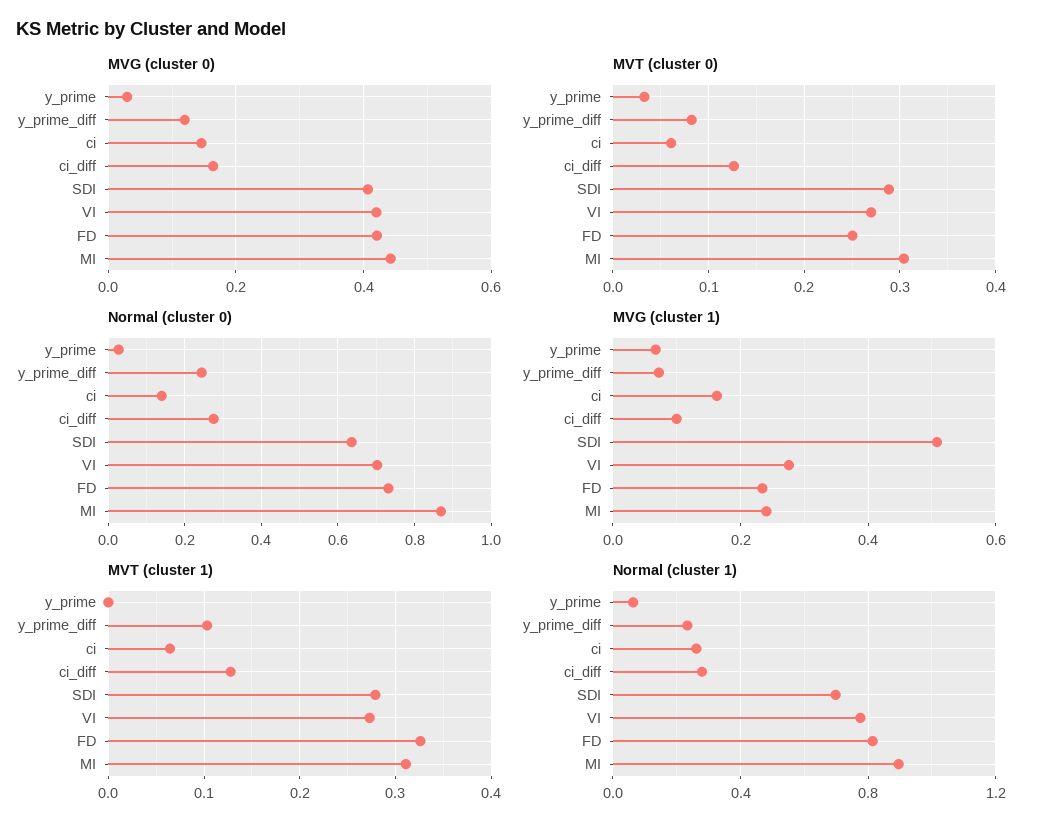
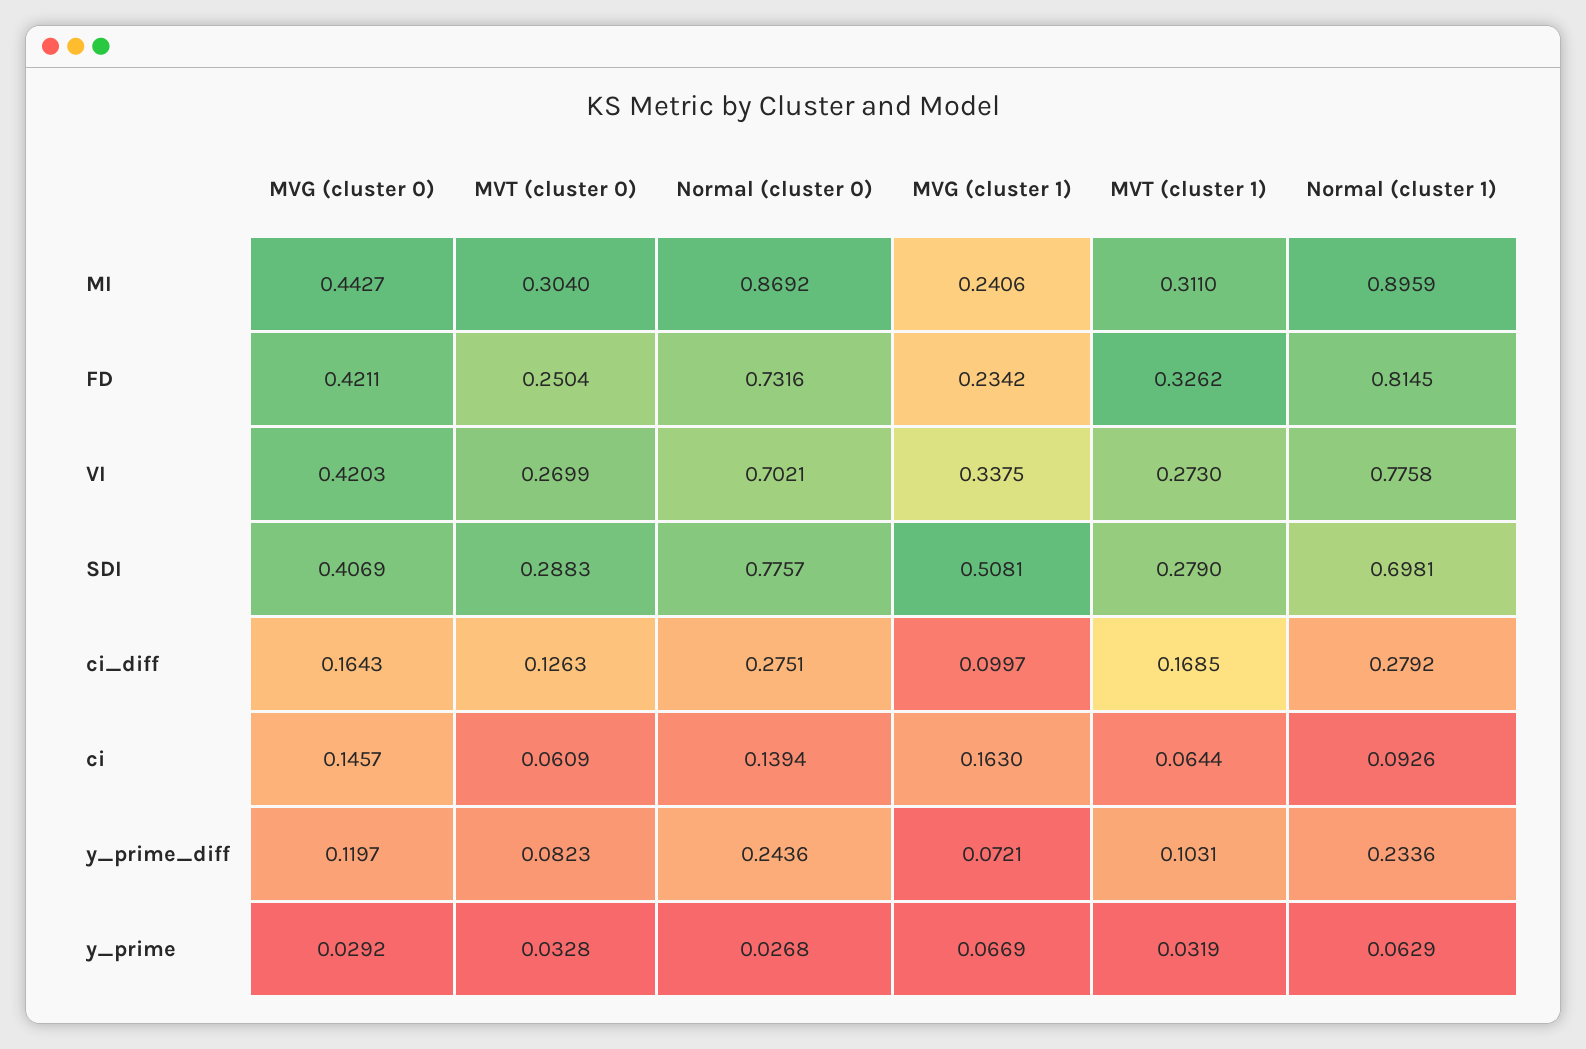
  {
    "MVG (cluster 0)": {
      "y_prime": 0.0292,
      "y_prime_diff": 0.1197,
      "ci": 0.1457,
      "ci_diff": 0.1643,
      "SDI": 0.4069,
      "VI": 0.4203,
      "FD": 0.4211,
      "MI": 0.4427
    },
    "MVT (cluster 0)": {
      "y_prime": 0.0328,
      "y_prime_diff": 0.0823,
      "ci": 0.0609,
      "ci_diff": 0.1263,
      "SDI": 0.2883,
      "VI": 0.2699,
      "FD": 0.2504,
      "MI": 0.304
    },
    "Normal (cluster 0)": {
      "y_prime": 0.0268,
      "y_prime_diff": 0.2436,
      "ci": 0.1394,
      "ci_diff": 0.2751,
-     "SDI": 0.64,
+     "SDI": 0.7757,
      "VI": 0.7021,
      "FD": 0.7316,
      "MI": 0.8692
    },
    "MVG (cluster 1)": {
      "y_prime": 0.0669,
      "y_prime_diff": 0.0721,
      "ci": 0.163,
      "ci_diff": 0.0997,
      "SDI": 0.5081,
-     "VI": 0.28,
+     "VI": 0.3375,
      "FD": 0.2342,
      "MI": 0.2406
    },
    "MVT (cluster 1)": {
-     "y_prime": 0,
+     "y_prime": 0.0319,
      "y_prime_diff": 0.1031,
      "ci": 0.0644,
-     "ci_diff": 0.13,
+     "ci_diff": 0.1685,
      "SDI": 0.279,
      "VI": 0.273,
      "FD": 0.3262,
      "MI": 0.311
    },
    "Normal (cluster 1)": {
      "y_prime": 0.0629,
      "y_prime_diff": 0.2336,
-     "ci": 0.25,
+     "ci": 0.0926,
      "ci_diff": 0.2792,
      "SDI": 0.6981,
      "VI": 0.7758,
      "FD": 0.8145,
      "MI": 0.8959
    }
  }

